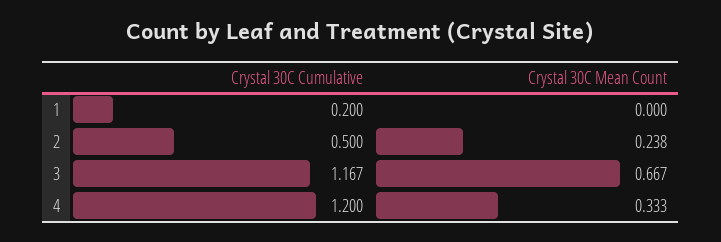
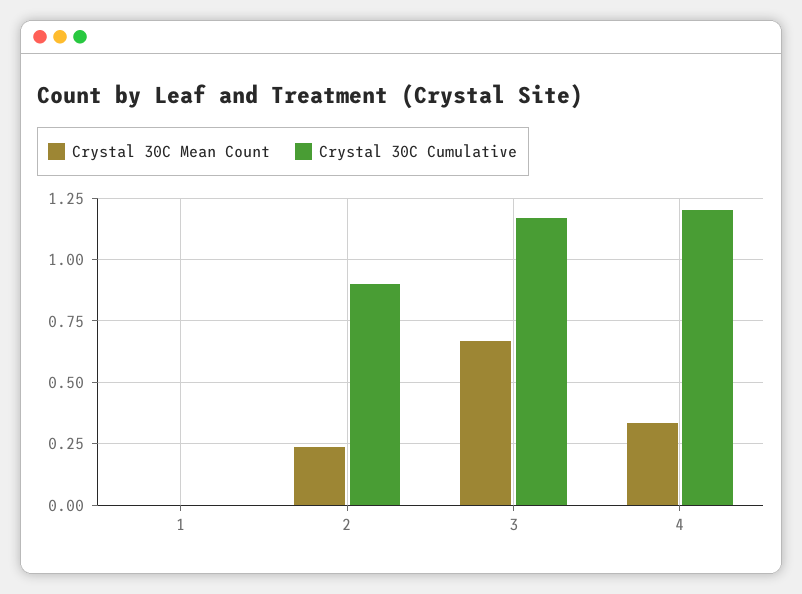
  {
    "Crystal 30C Cumulative": {
-     "1": 0.2,
+     "1": 0,
-     "2": 0.5,
+     "2": 0.9,
      "3": 1.167,
      "4": 1.2
    },
    "Crystal 30C Mean Count": {
      "1": 0,
      "2": 0.238,
      "3": 0.667,
      "4": 0.333
    }
  }

